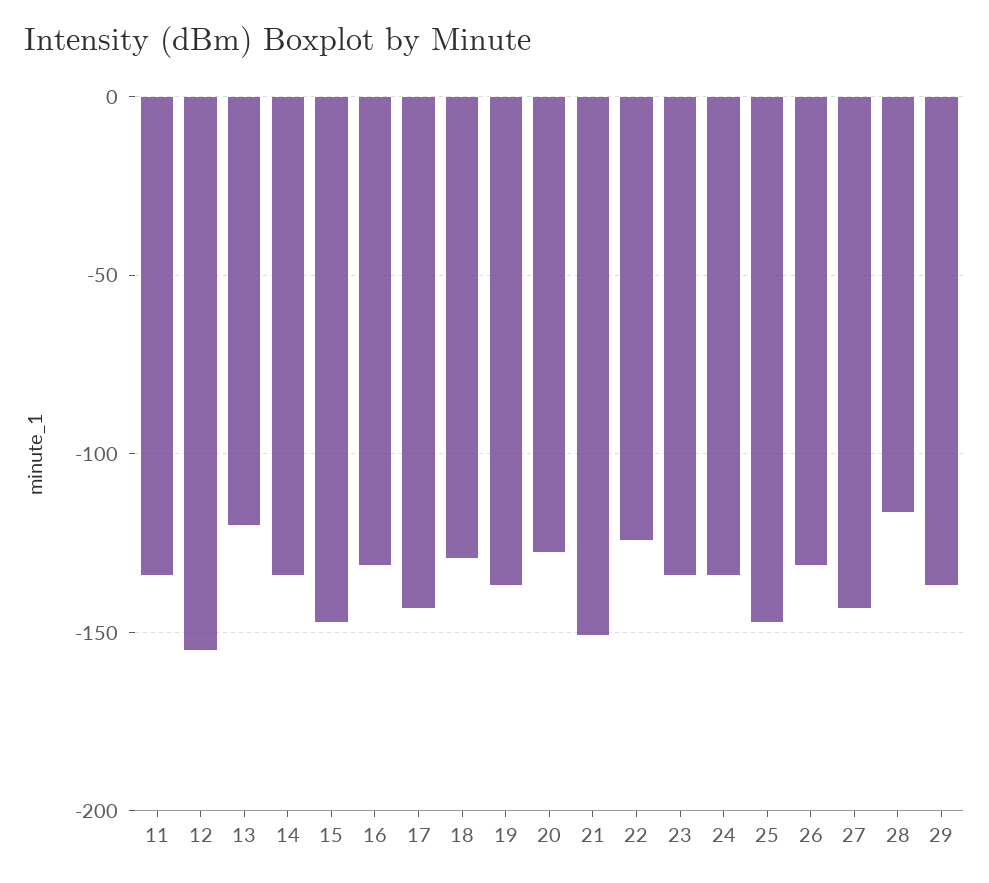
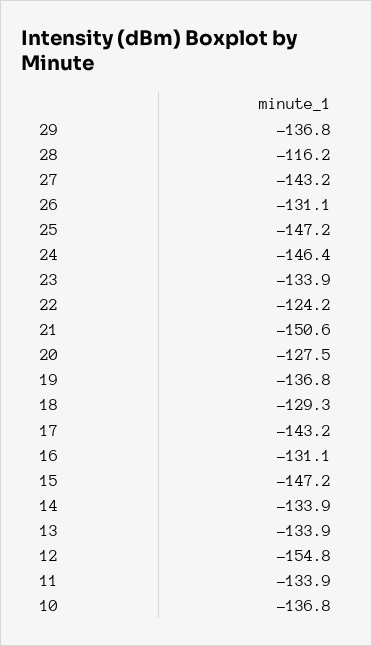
  {
    "11": -133.9,
    "12": -154.8,
-   "13": -120,
+   "13": -133.9,
    "14": -133.9,
    "15": -147.2,
    "16": -131.1,
    "17": -143.2,
    "18": -129.3,
    "19": -136.8,
    "20": -127.5,
    "21": -150.6,
    "22": -124.2,
    "23": -133.9,
-   "24": -135,
+   "24": -146.4,
    "25": -147.2,
    "26": -131.1,
    "27": -143.2,
    "28": -116.2,
-   "29": -136.8
+   "29": -136.8,
+   "10": -136.8
  }

